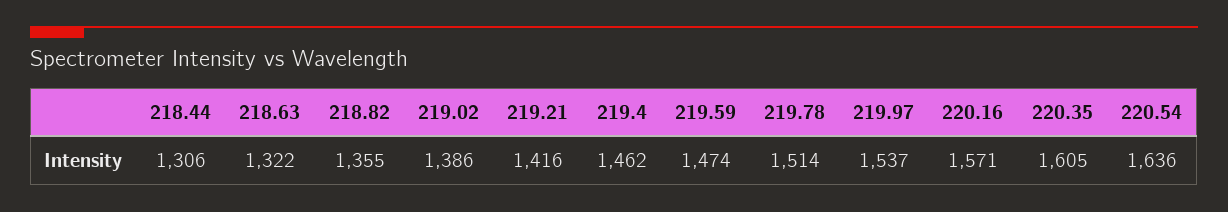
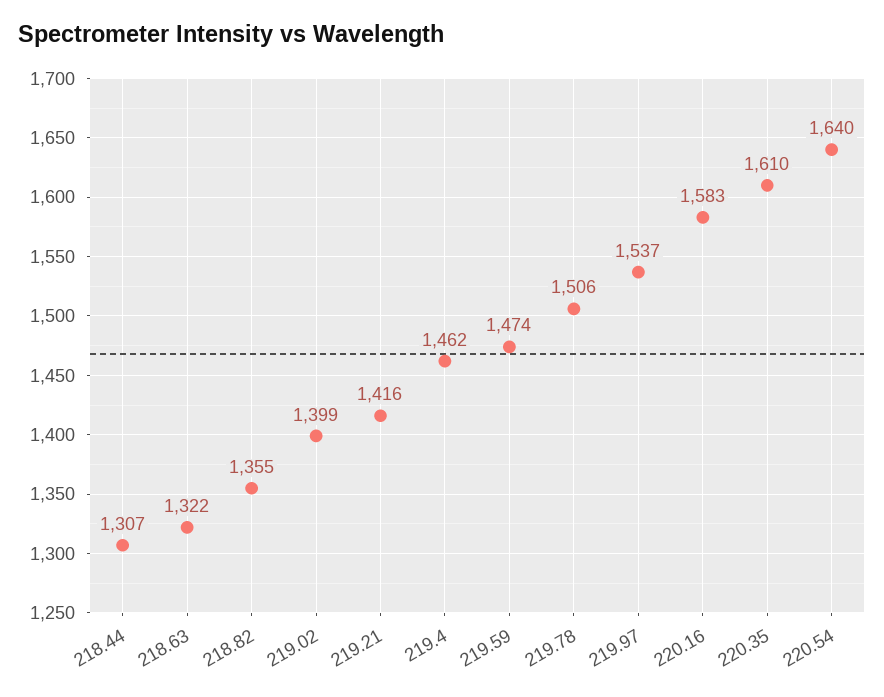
  {
-   "218.44": 1306,
+   "218.44": 1307,
    "218.63": 1322,
    "218.82": 1355,
-   "219.02": 1386,
+   "219.02": 1399,
    "219.21": 1416,
    "219.4": 1462,
    "219.59": 1474,
-   "219.78": 1514,
+   "219.78": 1506,
    "219.97": 1537,
-   "220.16": 1571,
+   "220.16": 1583,
-   "220.35": 1605,
+   "220.35": 1610,
-   "220.54": 1636
+   "220.54": 1640
  }

